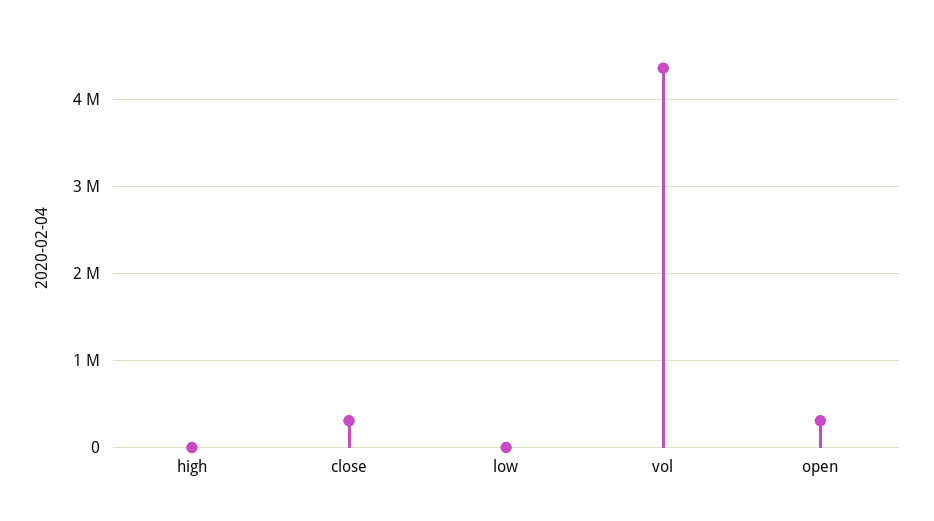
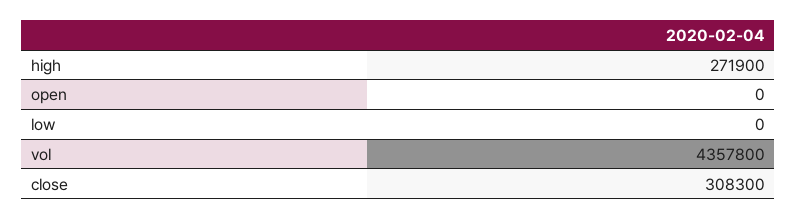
  {
-   "high": 0,
+   "high": 271900,
    "close": 308300,
    "low": 0,
    "vol": 4357800,
-   "open": 300000
+   "open": 0
  }

